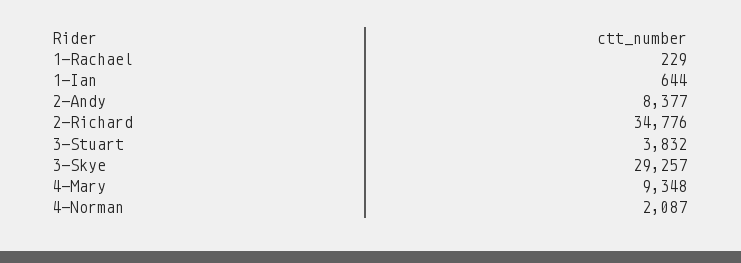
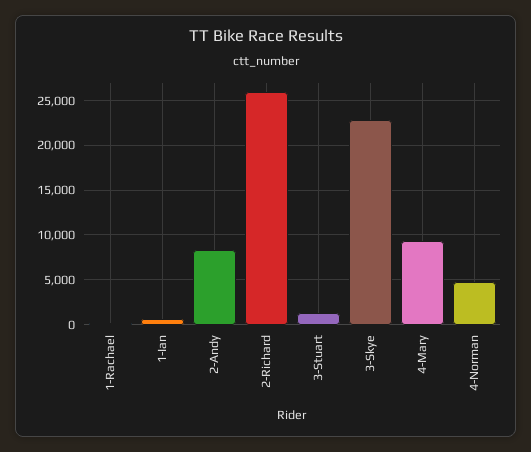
  {
    "1-Rachael": 229,
    "1-Ian": 644,
    "2-Andy": 8377,
-   "2-Richard": 34776,
+   "2-Richard": 26000,
-   "3-Stuart": 3832,
+   "3-Stuart": 1000,
-   "3-Skye": 29257,
+   "3-Skye": 23000,
    "4-Mary": 9348,
-   "4-Norman": 2087
+   "4-Norman": 5000
  }

